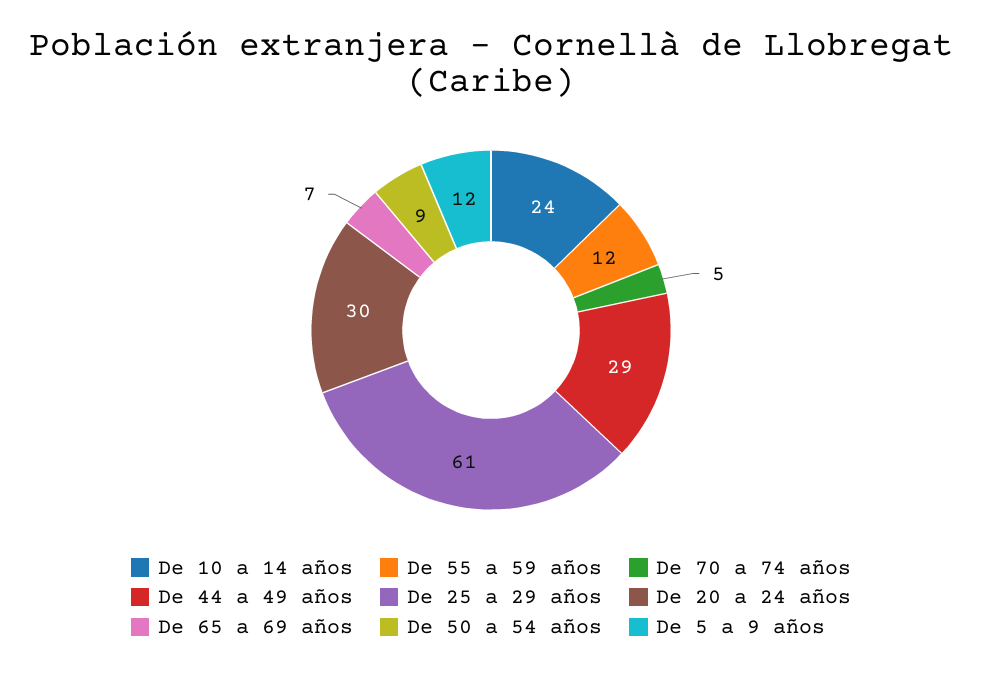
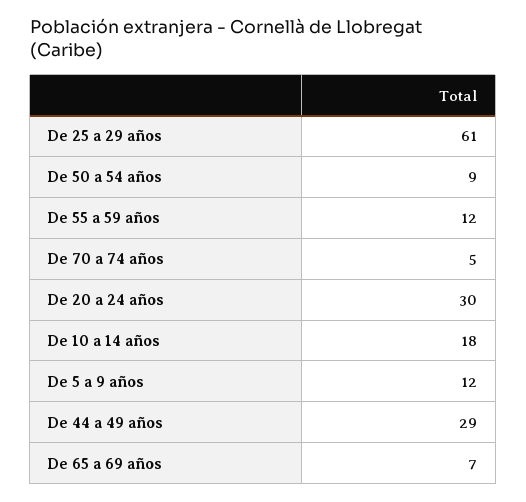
  {
-   "De 10 a 14 años": 24,
+   "De 10 a 14 años": 18,
    "De 55 a 59 años": 12,
    "De 70 a 74 años": 5,
    "De 44 a 49 años": 29,
    "De 25 a 29 años": 61,
    "De 20 a 24 años": 30,
    "De 65 a 69 años": 7,
    "De 50 a 54 años": 9,
    "De 5 a 9 años": 12
  }

